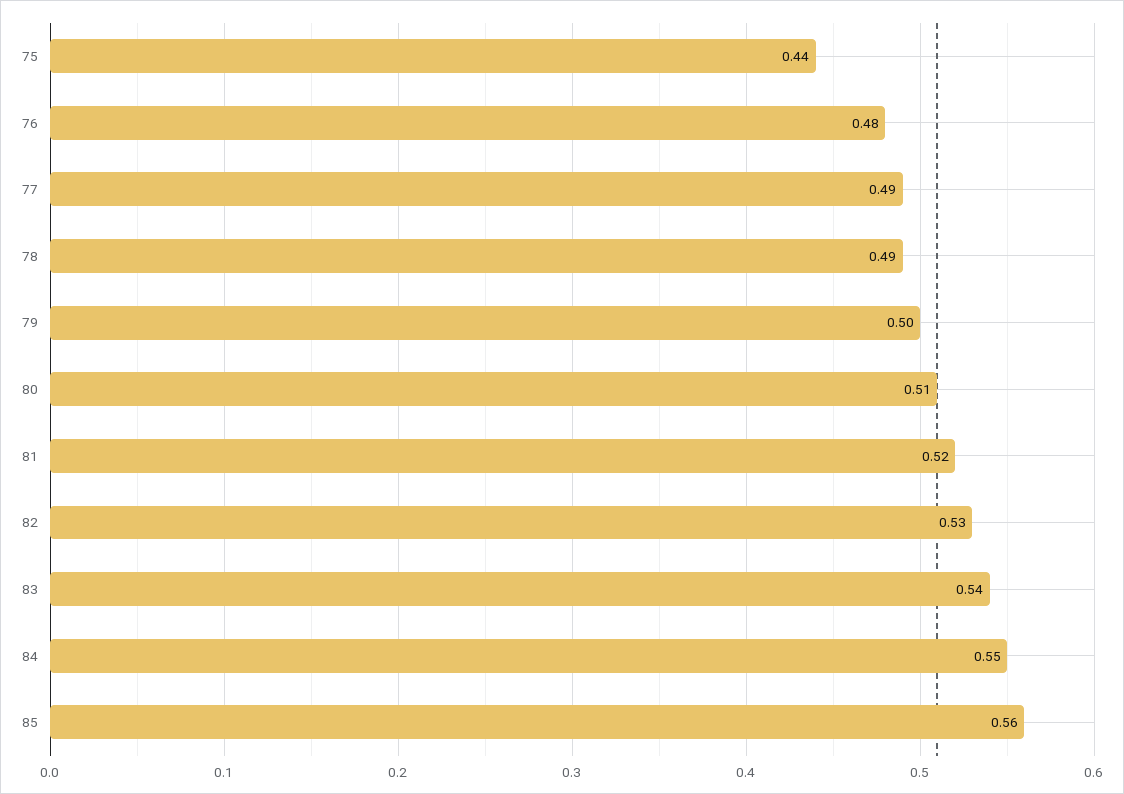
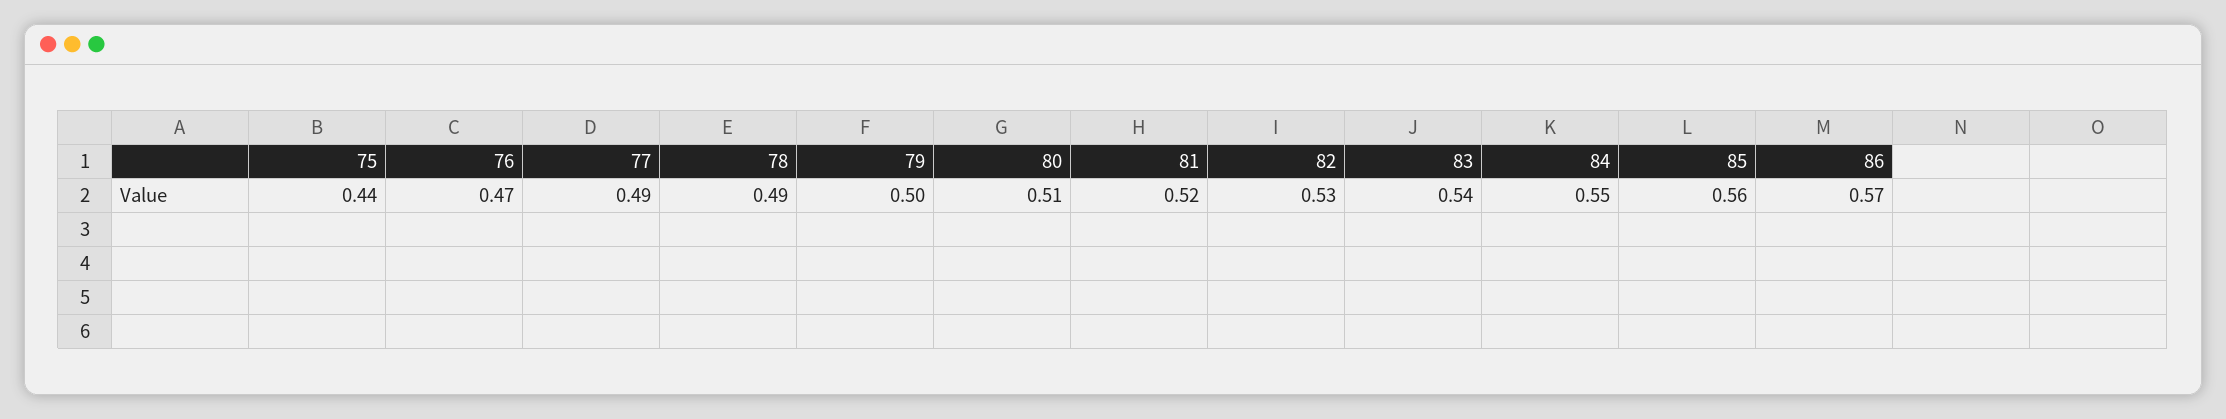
  {
    "75": 0.44,
-   "76": 0.48,
+   "76": 0.47,
    "77": 0.49,
    "78": 0.49,
    "79": 0.5,
    "80": 0.51,
    "81": 0.52,
    "82": 0.53,
    "83": 0.54,
    "84": 0.55,
-   "85": 0.56
+   "85": 0.56,
+   "86": 0.57
  }

